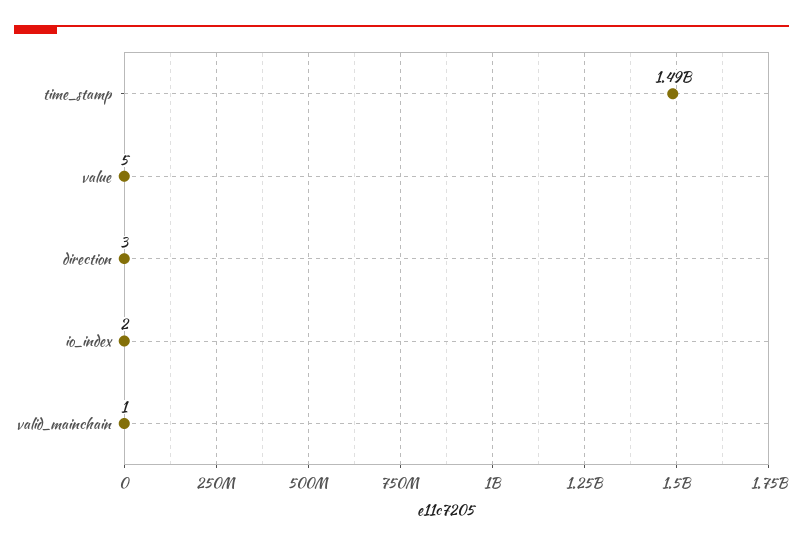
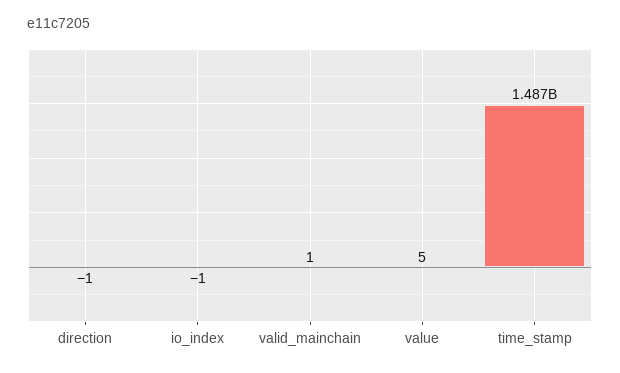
  {
    "time_stamp": 1487000000,
    "value": 5,
-   "direction": 3,
+   "direction": -1,
-   "io_index": 2,
+   "io_index": -1,
    "valid_mainchain": 1
  }

